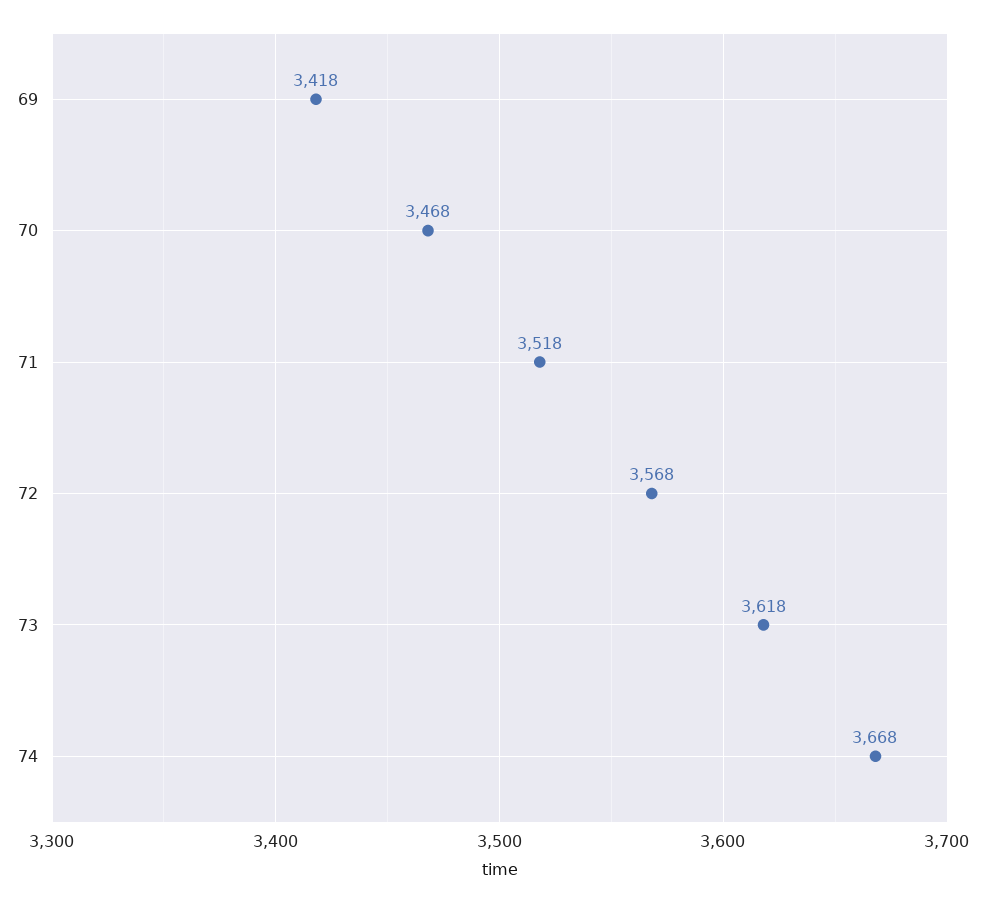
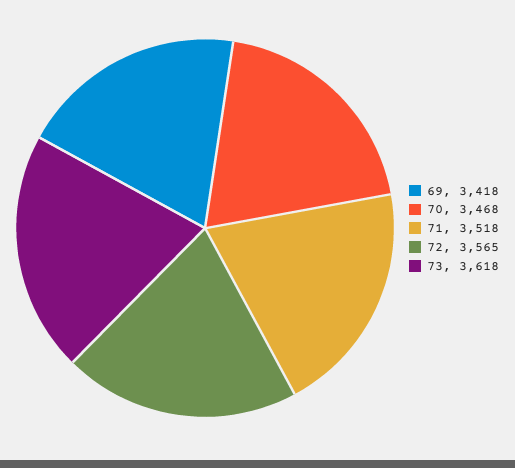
  {
    "69": 3418,
    "70": 3468,
    "71": 3518,
-   "72": 3568,
+   "72": 3565,
-   "73": 3618,
+   "73": 3618
-   "74": 3668
  }

